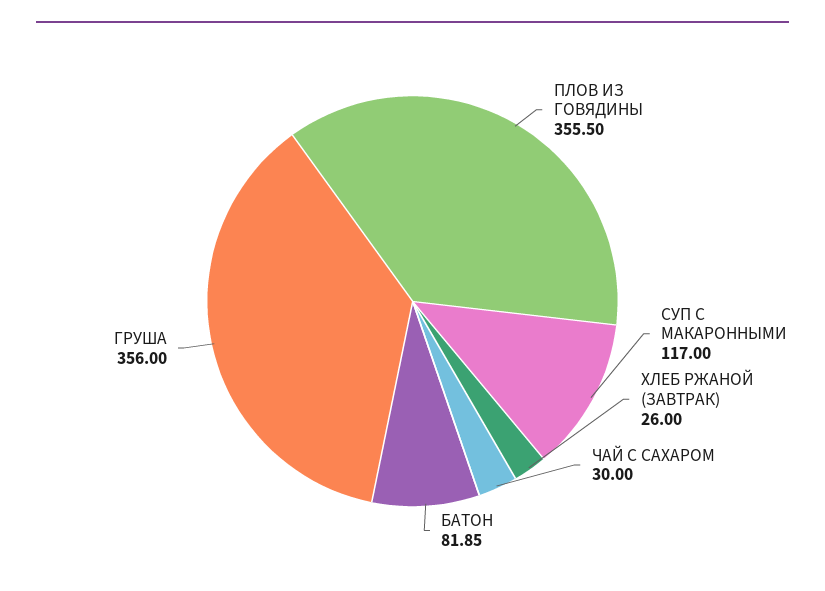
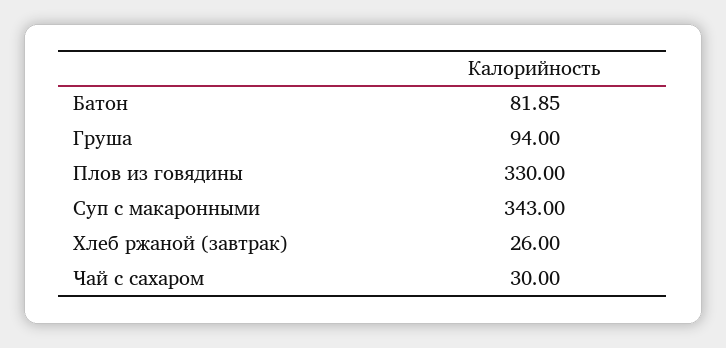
  {
-   "ПЛОВ ИЗ ГОВЯДИНЫ": 355.5,
+   "ПЛОВ ИЗ ГОВЯДИНЫ": 330,
-   "СУП С МАКАРОННЫМИ": 117,
+   "СУП С МАКАРОННЫМИ": 343,
    "ХЛЕБ РЖАНОЙ (ЗАВТРАК)": 26,
    "ЧАЙ С САХАРОМ": 30,
    "БАТОН": 81.85,
-   "ГРУША": 356
+   "ГРУША": 94
  }

